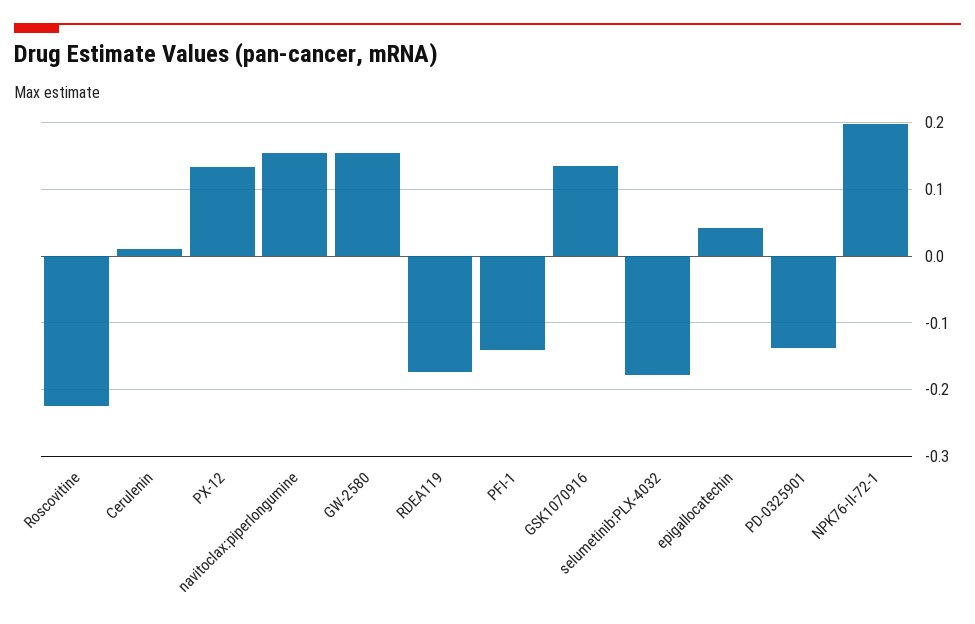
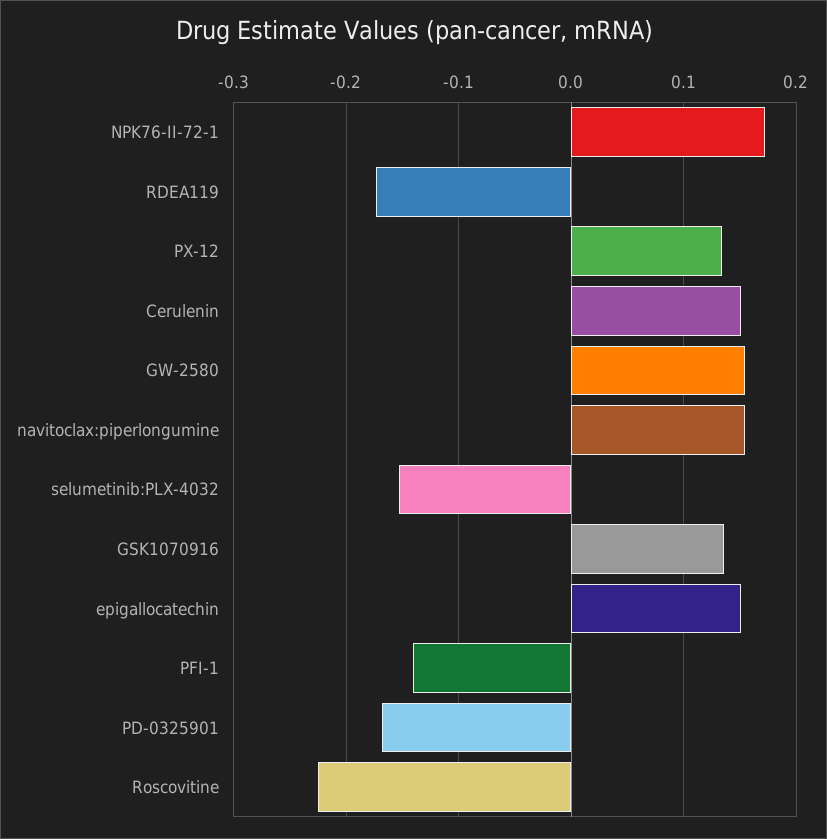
  {
    "Roscovitine": -0.22,
-   "Cerulenin": 0.01,
+   "Cerulenin": 0.15,
    "PX-12": 0.13,
    "navitoclax:piperlongumine": 0.15,
    "GW-2580": 0.16,
    "RDEA119": -0.17,
    "PFI-1": -0.14,
    "GSK1070916": 0.14,
-   "selumetinib:PLX-4032": -0.18,
+   "selumetinib:PLX-4032": -0.15,
-   "epigallocatechin": 0.04,
+   "epigallocatechin": 0.15,
-   "PD-0325901": -0.14,
+   "PD-0325901": -0.17,
-   "NPK76-II-72-1": 0.2
+   "NPK76-II-72-1": 0.17
  }

